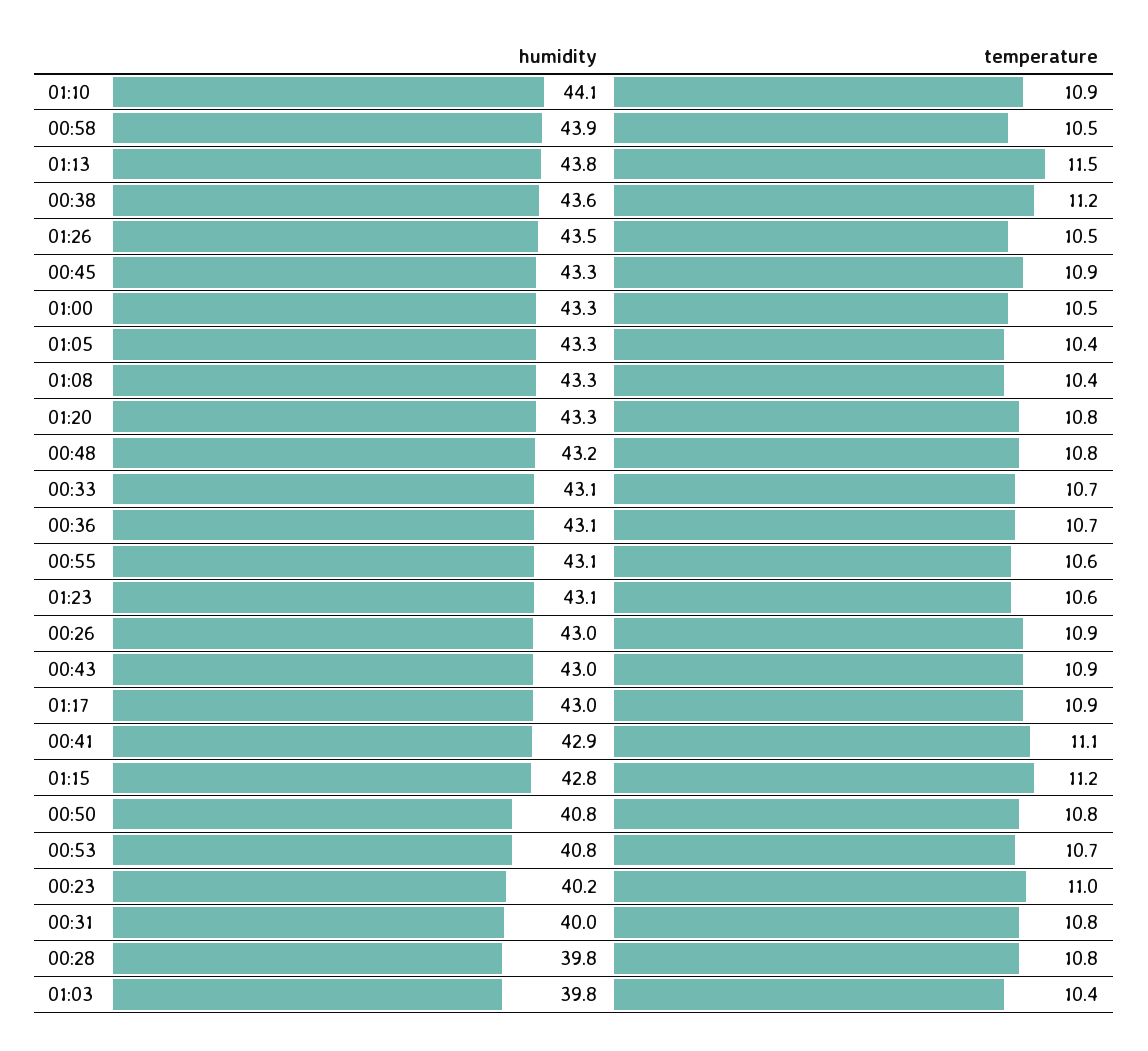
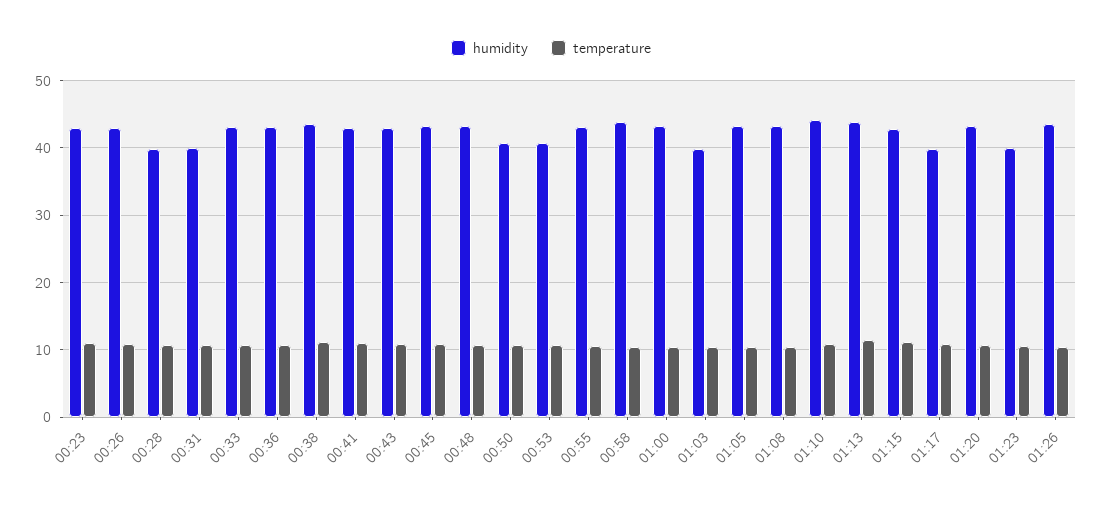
  {
    "humidity": {
      "01:10": 44.1,
      "00:58": 43.9,
      "01:13": 43.8,
      "00:38": 43.6,
      "01:26": 43.5,
      "00:45": 43.3,
      "01:00": 43.3,
      "01:05": 43.3,
      "01:08": 43.3,
      "01:20": 43.3,
      "00:48": 43.2,
      "00:33": 43.1,
      "00:36": 43.1,
      "00:55": 43.1,
-     "01:23": 43.1,
+     "01:23": 40,
      "00:26": 43,
      "00:43": 43,
-     "01:17": 43,
+     "01:17": 40,
      "00:41": 42.9,
      "01:15": 42.8,
      "00:50": 40.8,
      "00:53": 40.8,
-     "00:23": 40.2,
+     "00:23": 43,
      "00:31": 40,
      "00:28": 39.8,
      "01:03": 39.8
    },
    "temperature": {
      "01:10": 10.9,
      "00:58": 10.5,
      "01:13": 11.5,
      "00:38": 11.2,
      "01:26": 10.5,
      "00:45": 10.9,
      "01:00": 10.5,
      "01:05": 10.4,
      "01:08": 10.4,
      "01:20": 10.8,
      "00:48": 10.8,
      "00:33": 10.7,
      "00:36": 10.7,
      "00:55": 10.6,
      "01:23": 10.6,
      "00:26": 10.9,
      "00:43": 10.9,
      "01:17": 10.9,
      "00:41": 11.1,
      "01:15": 11.2,
      "00:50": 10.8,
      "00:53": 10.7,
      "00:23": 11,
      "00:31": 10.8,
      "00:28": 10.8,
      "01:03": 10.4
    }
  }

